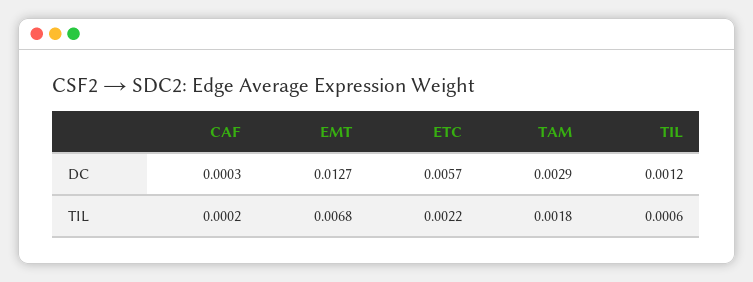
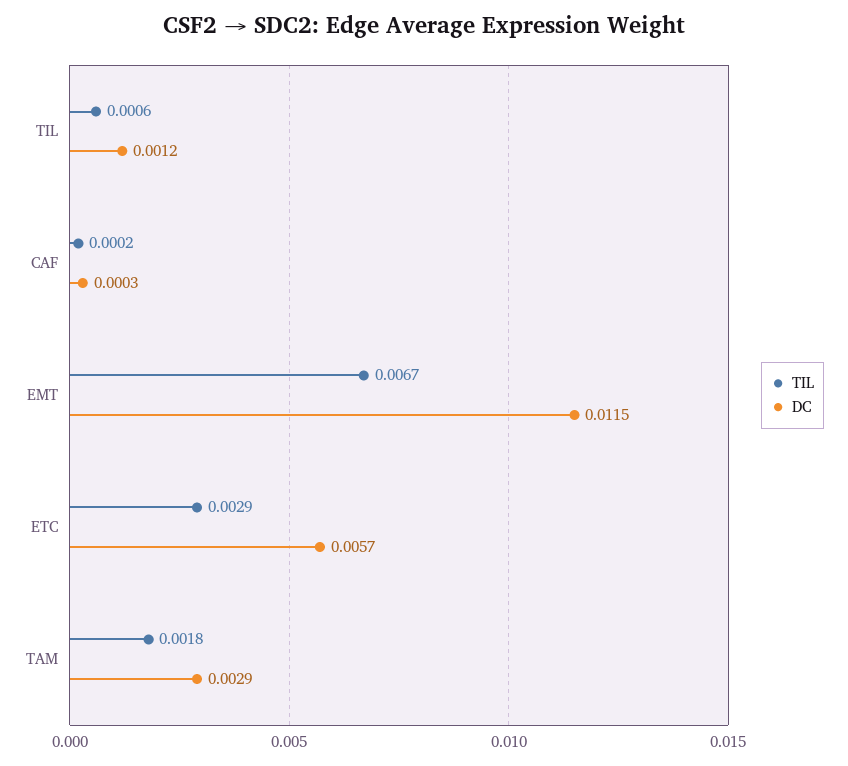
  {
    "DC": {
      "CAF": 0.0003,
-     "EMT": 0.0127,
+     "EMT": 0.0115,
      "ETC": 0.0057,
      "TAM": 0.0029,
      "TIL": 0.0012
    },
    "TIL": {
      "CAF": 0.0002,
-     "EMT": 0.0068,
+     "EMT": 0.0067,
-     "ETC": 0.0022,
+     "ETC": 0.0029,
      "TAM": 0.0018,
      "TIL": 0.0006
    }
  }

